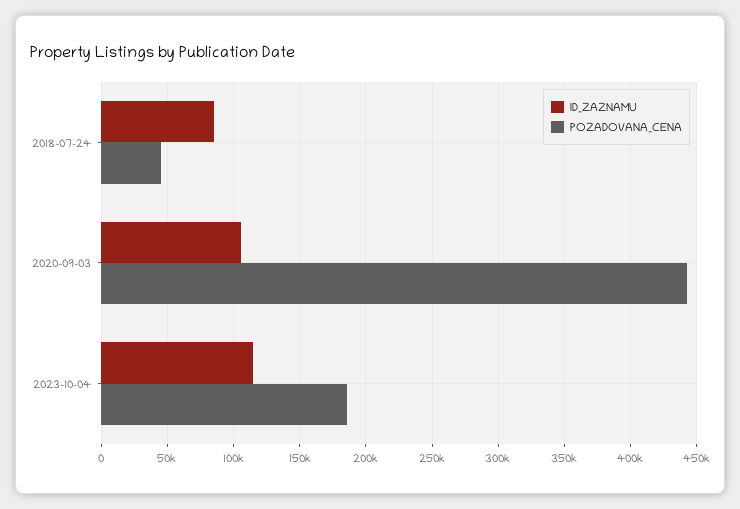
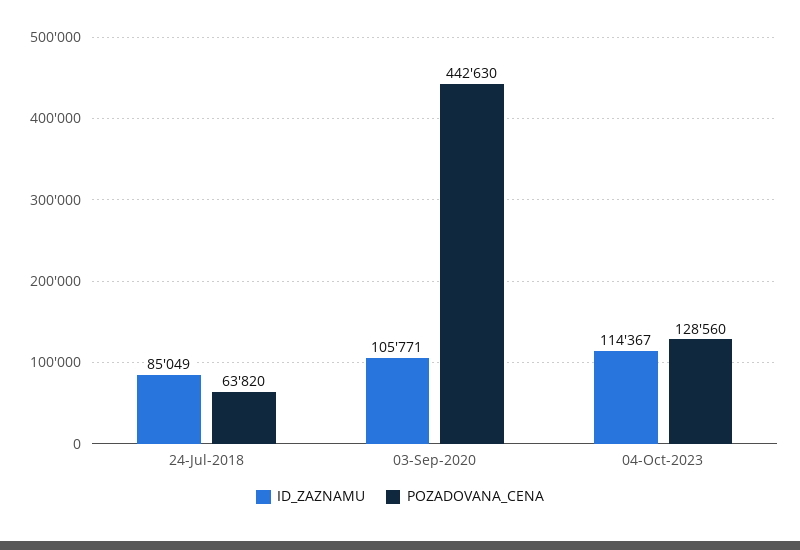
  {
    "ID_ZAZNAMU": {
      "2018-07-24": 85049,
      "2020-09-03": 105771,
      "2023-10-04": 114367
    },
    "POZADOVANA_CENA": {
-     "2018-07-24": 45000,
+     "2018-07-24": 63820,
      "2020-09-03": 442630,
-     "2023-10-04": 185000
+     "2023-10-04": 128560
    }
  }

